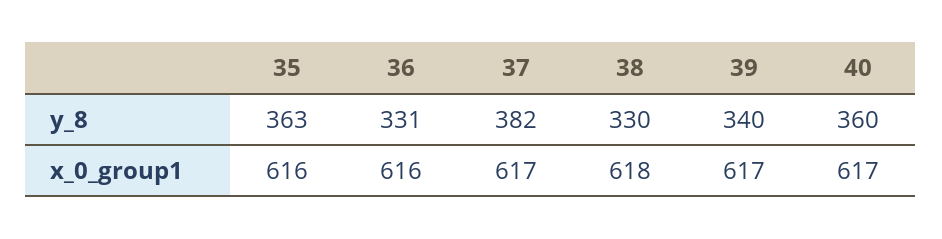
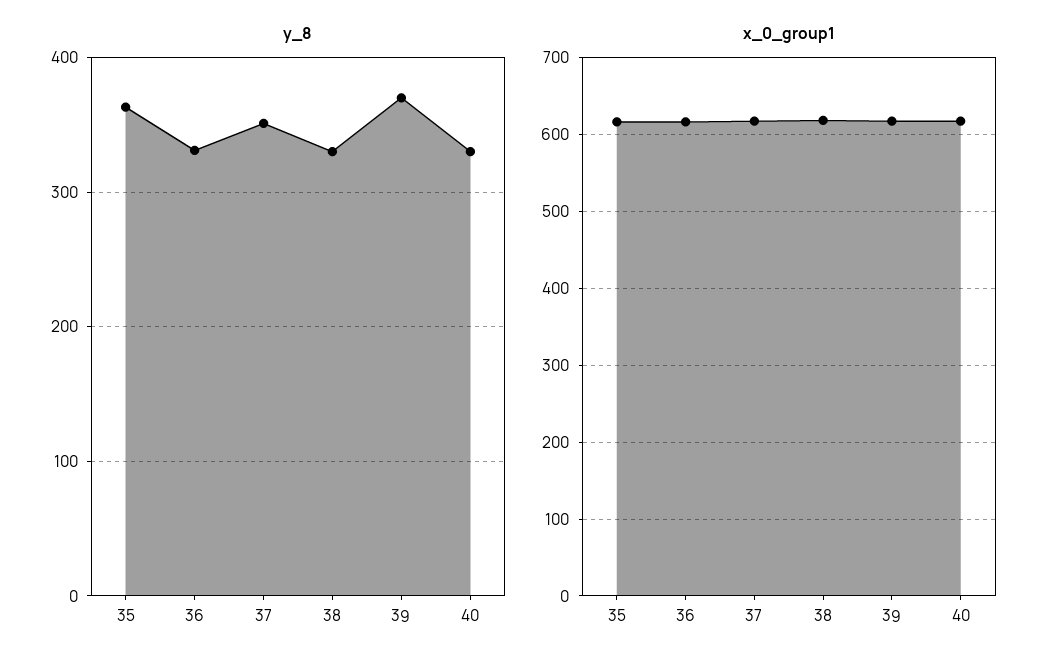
  {
    "y_8": {
      "35": 363,
      "36": 331,
-     "37": 382,
+     "37": 350,
      "38": 330,
-     "39": 340,
+     "39": 370,
-     "40": 360
+     "40": 330
    },
    "x_0_group1": {
      "35": 616,
      "36": 616,
      "37": 617,
      "38": 618,
      "39": 617,
      "40": 617
    }
  }

